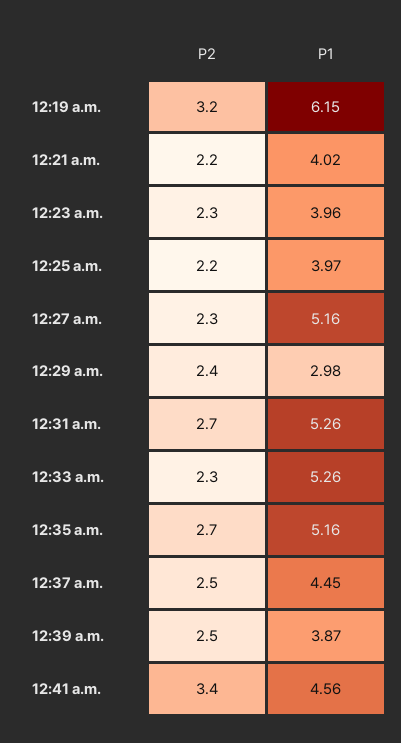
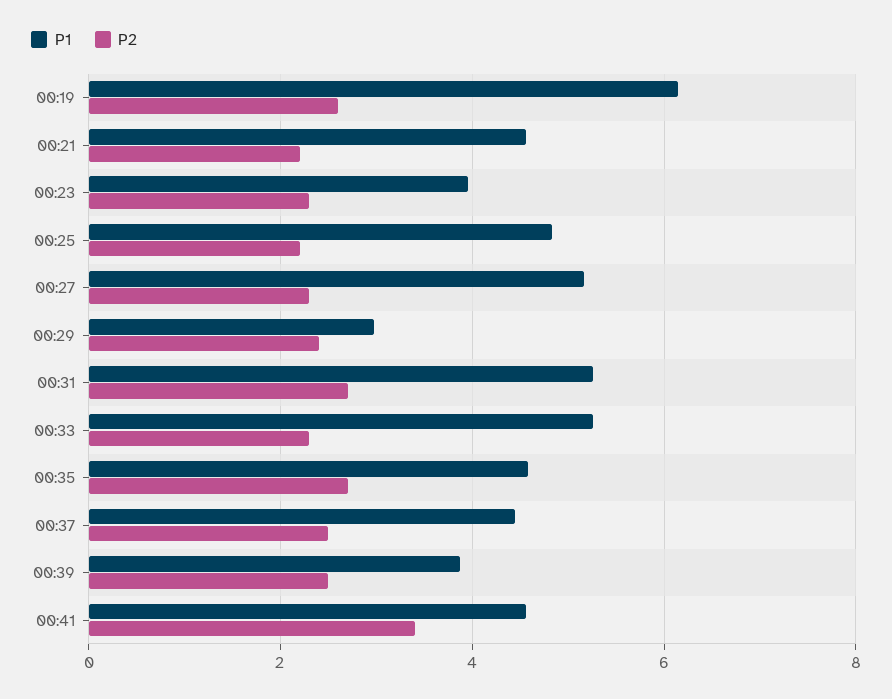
  {
    "P2": {
-     "12:19 a.m.": 3.2,
+     "12:19 a.m.": 2.6,
      "12:21 a.m.": 2.2,
      "12:23 a.m.": 2.3,
      "12:25 a.m.": 2.2,
      "12:27 a.m.": 2.3,
      "12:29 a.m.": 2.4,
      "12:31 a.m.": 2.7,
      "12:33 a.m.": 2.3,
      "12:35 a.m.": 2.7,
      "12:37 a.m.": 2.5,
      "12:39 a.m.": 2.5,
      "12:41 a.m.": 3.4
    },
    "P1": {
      "12:19 a.m.": 6.15,
-     "12:21 a.m.": 4.02,
+     "12:21 a.m.": 4.6,
      "12:23 a.m.": 3.96,
-     "12:25 a.m.": 3.97,
+     "12:25 a.m.": 4.8,
      "12:27 a.m.": 5.16,
      "12:29 a.m.": 2.98,
      "12:31 a.m.": 5.26,
      "12:33 a.m.": 5.26,
-     "12:35 a.m.": 5.16,
+     "12:35 a.m.": 4.6,
      "12:37 a.m.": 4.45,
      "12:39 a.m.": 3.87,
      "12:41 a.m.": 4.56
    }
  }

